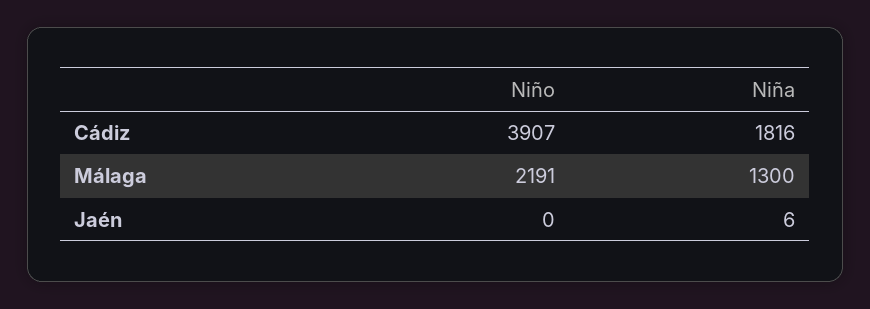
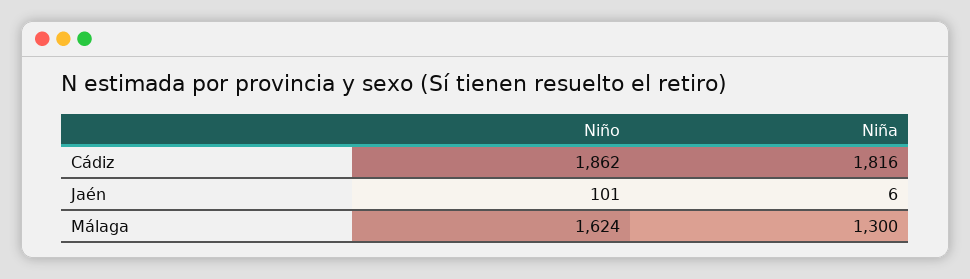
  {
    "Niño": {
-     "Cádiz": 3907,
+     "Cádiz": 1862,
-     "Málaga": 2191,
+     "Málaga": 1624,
-     "Jaén": 0
+     "Jaén": 101
    },
    "Niña": {
      "Cádiz": 1816,
      "Málaga": 1300,
      "Jaén": 6
    }
  }

